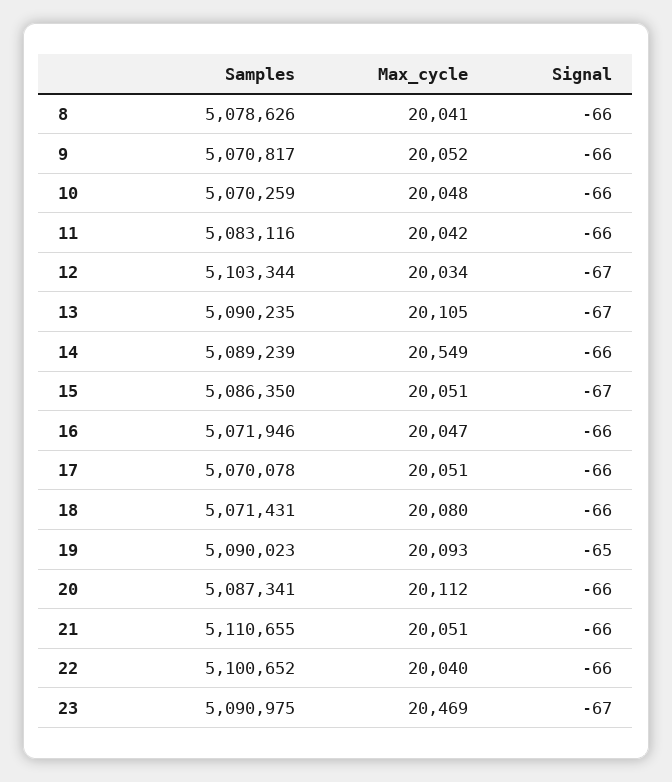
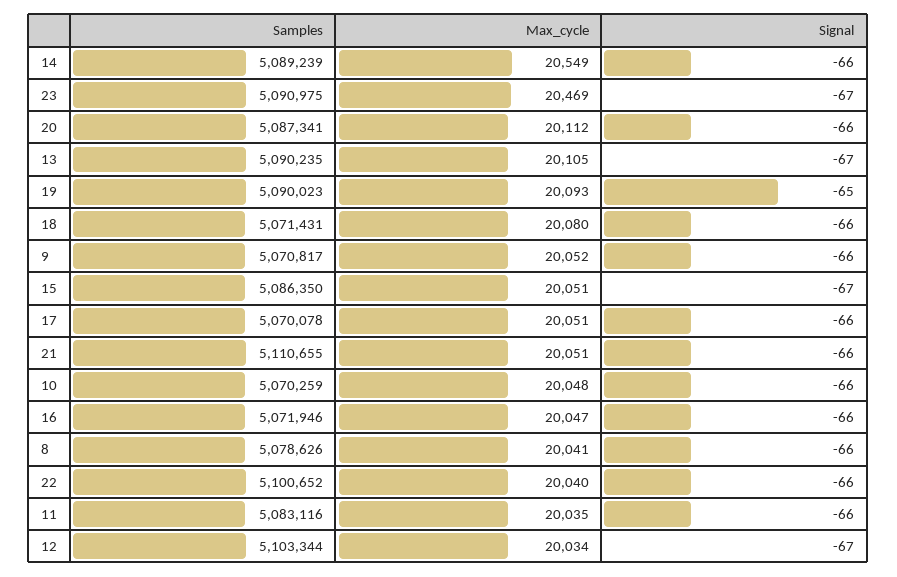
  {
    "Samples": {
      "8": 5078626,
      "9": 5070817,
      "10": 5070259,
      "11": 5083116,
      "12": 5103344,
      "13": 5090235,
      "14": 5089239,
      "15": 5086350,
      "16": 5071946,
      "17": 5070078,
      "18": 5071431,
      "19": 5090023,
      "20": 5087341,
      "21": 5110655,
      "22": 5100652,
      "23": 5090975
    },
    "Max_cycle": {
      "8": 20041,
      "9": 20052,
      "10": 20048,
-     "11": 20042,
+     "11": 20035,
      "12": 20034,
      "13": 20105,
      "14": 20549,
      "15": 20051,
      "16": 20047,
      "17": 20051,
      "18": 20080,
      "19": 20093,
      "20": 20112,
      "21": 20051,
      "22": 20040,
      "23": 20469
    },
    "Signal": {
      "8": -66,
      "9": -66,
      "10": -66,
      "11": -66,
      "12": -67,
      "13": -67,
      "14": -66,
      "15": -67,
      "16": -66,
      "17": -66,
      "18": -66,
      "19": -65,
      "20": -66,
      "21": -66,
      "22": -66,
      "23": -67
    }
  }

